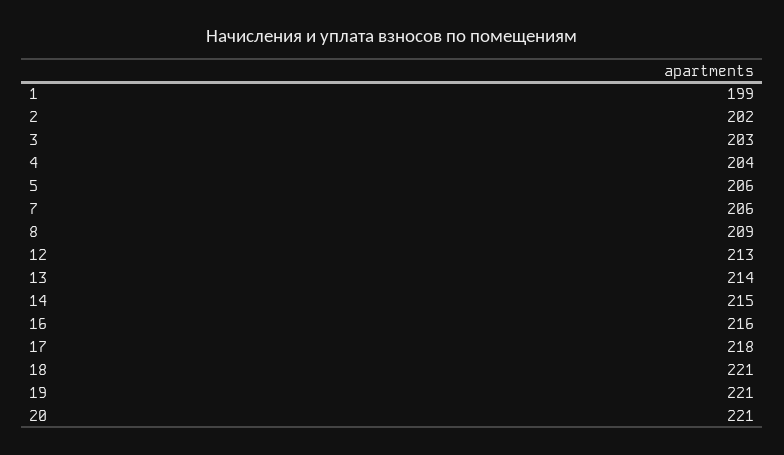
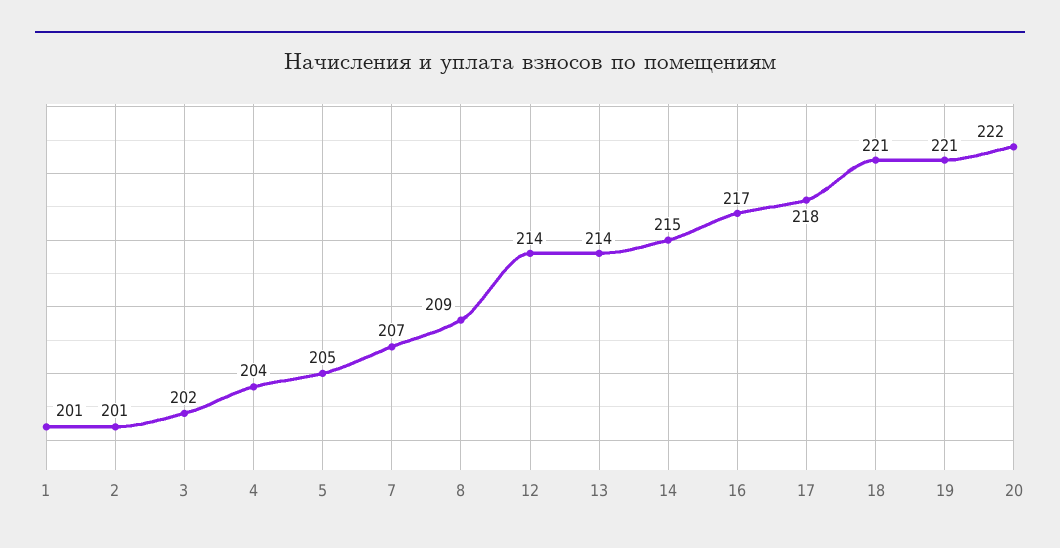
  {
-   "1": 199,
+   "1": 201,
-   "2": 202,
+   "2": 201,
-   "3": 203,
+   "3": 202,
    "4": 204,
-   "5": 206,
+   "5": 205,
-   "7": 206,
+   "7": 207,
    "8": 209,
-   "12": 213,
+   "12": 214,
    "13": 214,
    "14": 215,
-   "16": 216,
+   "16": 217,
    "17": 218,
    "18": 221,
    "19": 221,
-   "20": 221
+   "20": 222
  }

